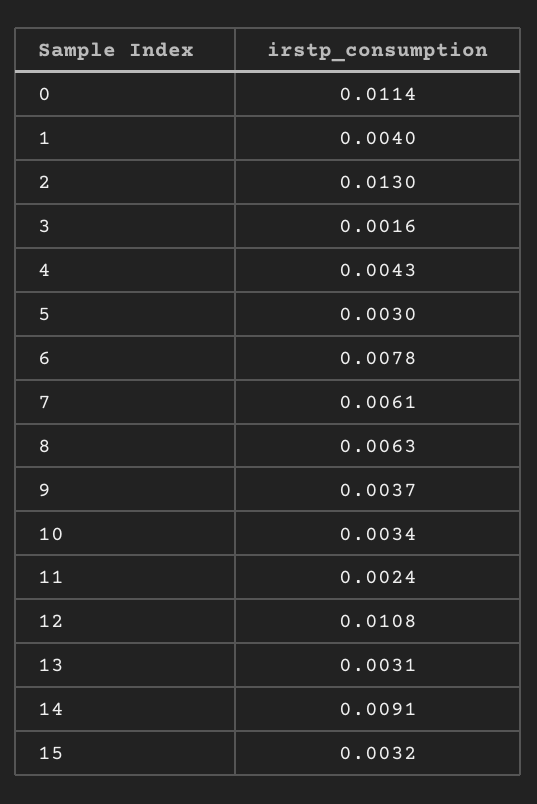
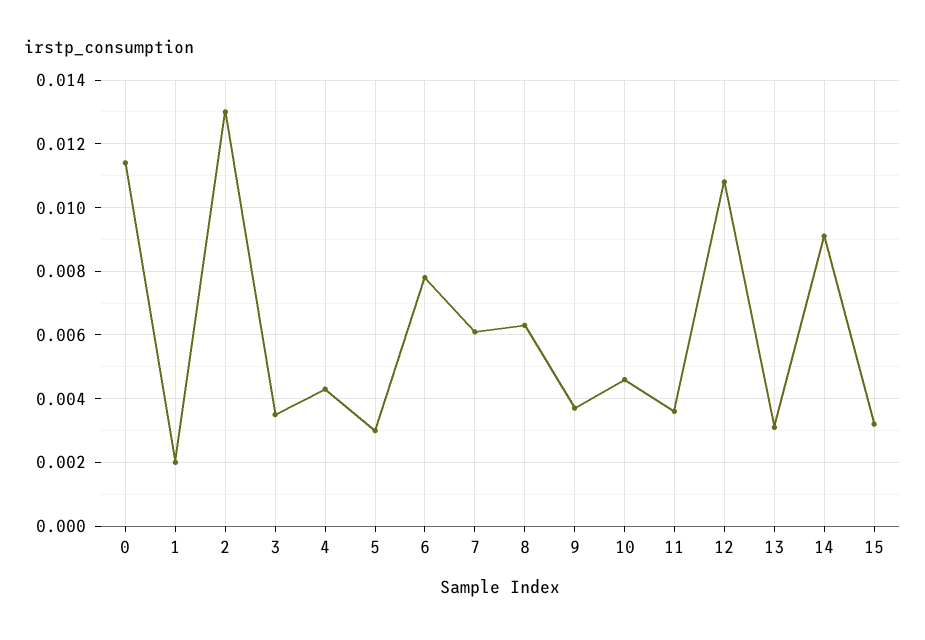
  {
    "0": 0.0114,
-   "1": 0.004,
+   "1": 0.002,
    "2": 0.013,
-   "3": 0.0016,
+   "3": 0.0035,
    "4": 0.0043,
    "5": 0.003,
    "6": 0.0078,
    "7": 0.0061,
    "8": 0.0063,
    "9": 0.0037,
-   "10": 0.0034,
+   "10": 0.0045,
-   "11": 0.0024,
+   "11": 0.0035,
    "12": 0.0108,
    "13": 0.0031,
    "14": 0.0091,
    "15": 0.0032
  }

